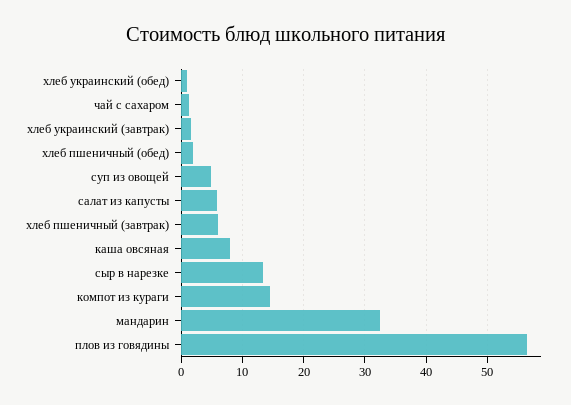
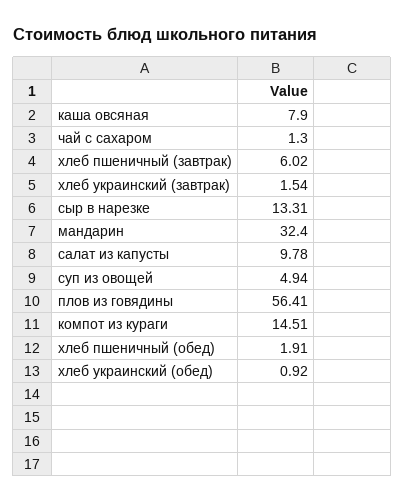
  {
    "хлеб украинский (обед)": 0.92,
    "чай с сахаром": 1.3,
    "хлеб украинский (завтрак)": 1.54,
    "хлеб пшеничный (обед)": 1.91,
    "суп из овощей": 4.94,
-   "салат из капусты": 6,
+   "салат из капусты": 9.78,
    "хлеб пшеничный (завтрак)": 6.02,
    "каша овсяная": 7.9,
    "сыр в нарезке": 13.31,
    "компот из кураги": 14.51,
    "мандарин": 32.4,
    "плов из говядины": 56.41
  }

